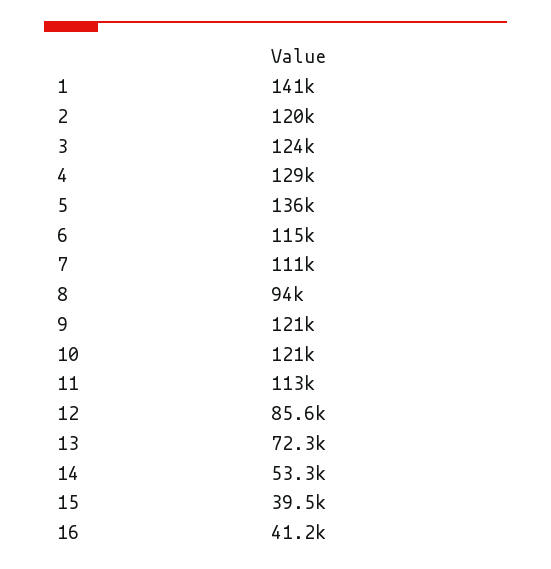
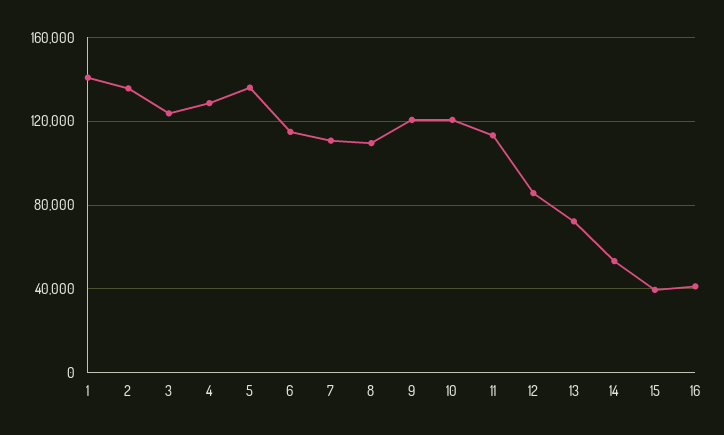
  {
    "1": 141000,
-   "2": 120000,
+   "2": 135000,
    "3": 124000,
    "4": 129000,
    "5": 136000,
    "6": 115000,
    "7": 111000,
-   "8": 94000,
+   "8": 110000,
    "9": 121000,
    "10": 121000,
    "11": 113000,
    "12": 85600,
    "13": 72300,
    "14": 53300,
    "15": 39500,
    "16": 41200
  }

